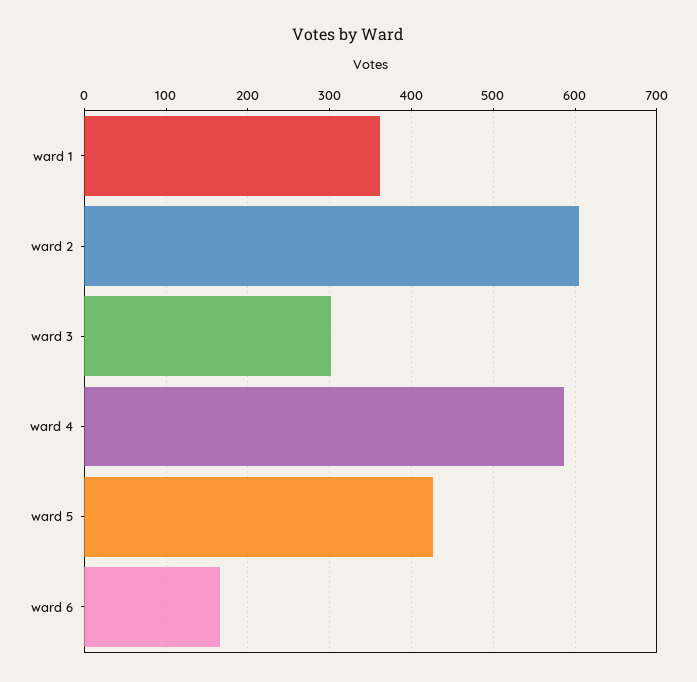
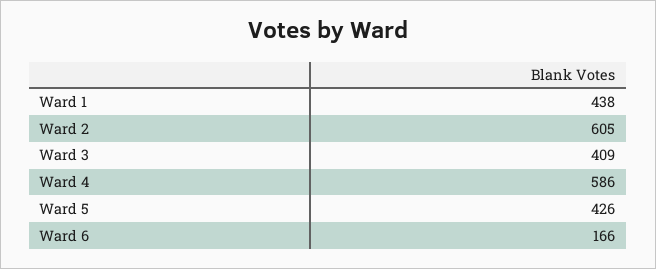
  {
-   "ward 1": 360,
+   "ward 1": 438,
    "ward 2": 605,
-   "ward 3": 300,
+   "ward 3": 409,
    "ward 4": 586,
    "ward 5": 426,
    "ward 6": 166
  }

